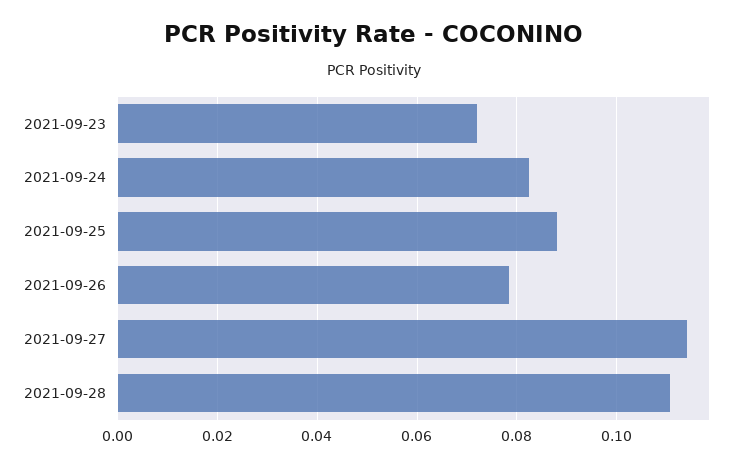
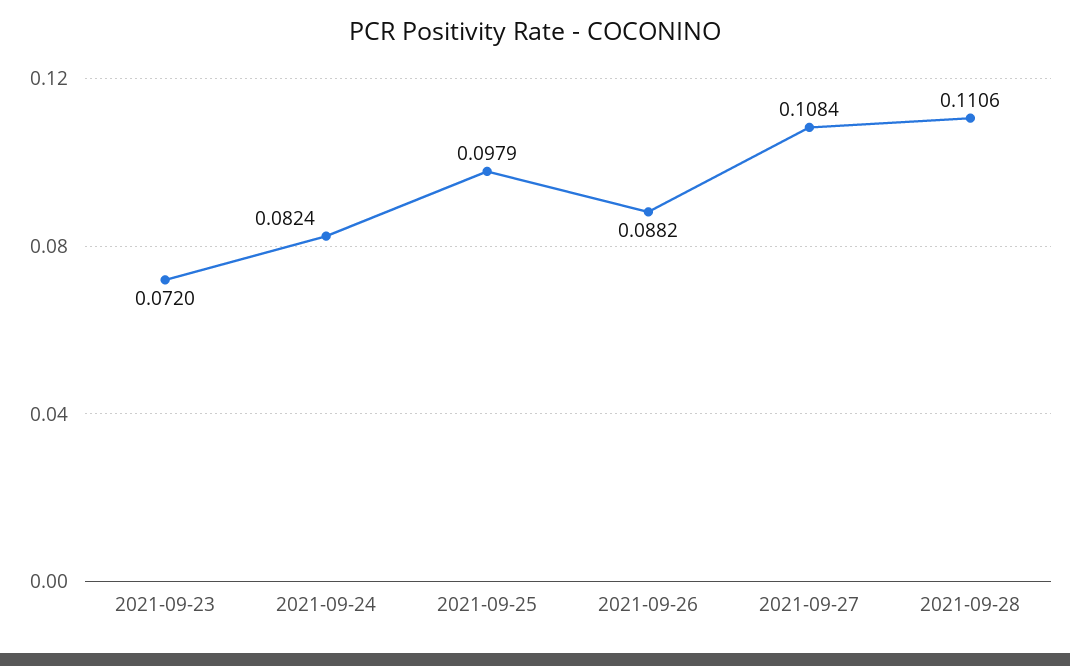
  {
    "2021-09-23": 0.072,
    "2021-09-24": 0.0824,
-   "2021-09-25": 0.088,
+   "2021-09-25": 0.0979,
-   "2021-09-26": 0.078,
+   "2021-09-26": 0.0882,
-   "2021-09-27": 0.114,
+   "2021-09-27": 0.1084,
    "2021-09-28": 0.1106
  }

